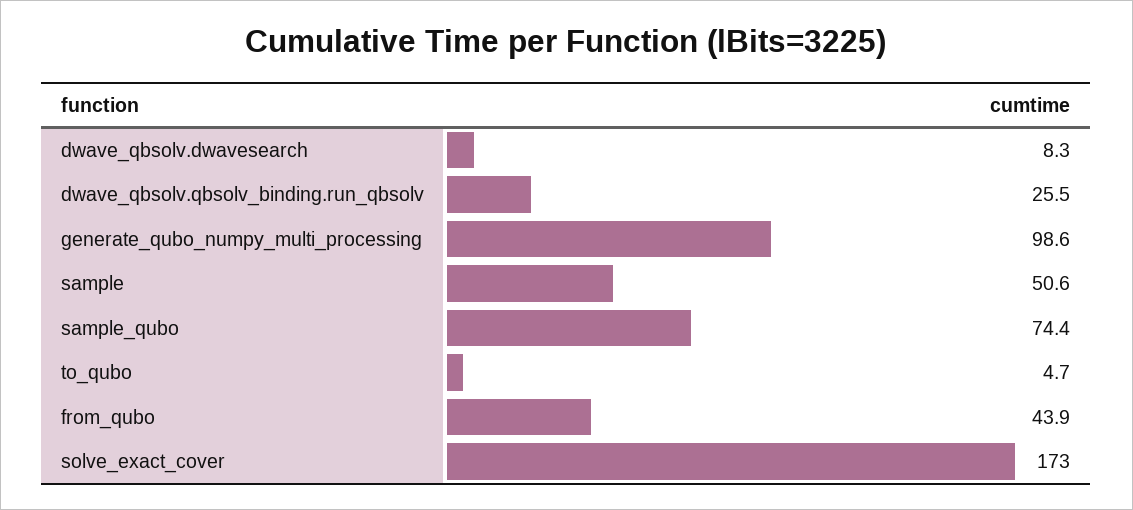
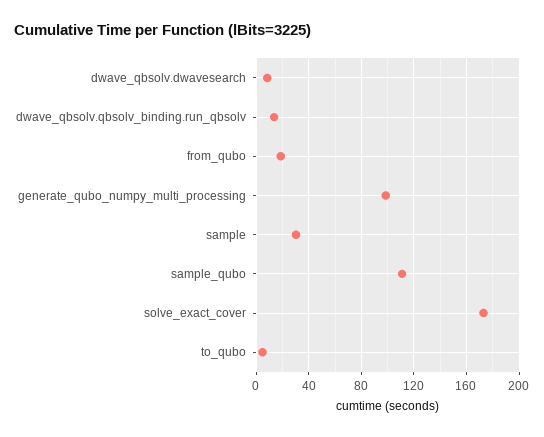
  {
    "dwave_qbsolv.dwavesearch": 8.3,
-   "dwave_qbsolv.qbsolv_binding.run_qbsolv": 25.5,
+   "dwave_qbsolv.qbsolv_binding.run_qbsolv": 15,
    "generate_qubo_numpy_multi_processing": 98.6,
-   "sample": 50.6,
+   "sample": 30,
-   "sample_qubo": 74.4,
+   "sample_qubo": 110,
    "to_qubo": 4.7,
-   "from_qubo": 43.9,
+   "from_qubo": 20,
    "solve_exact_cover": 173
  }

